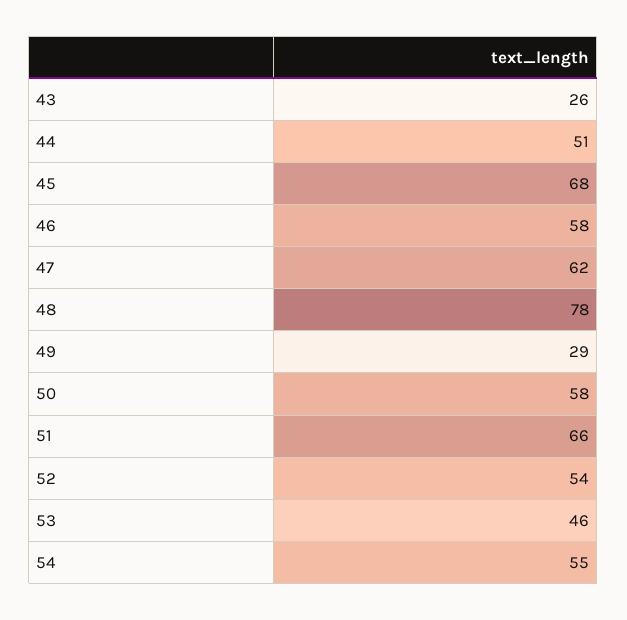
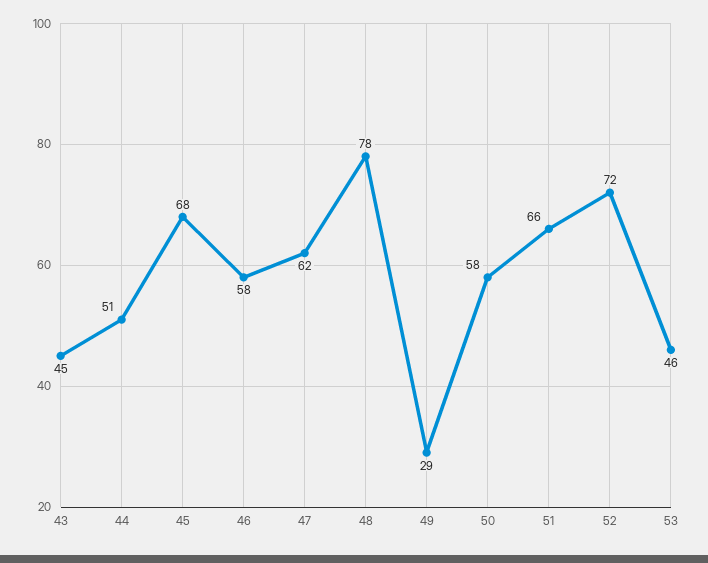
  {
-   "43": 26,
+   "43": 45,
    "44": 51,
    "45": 68,
    "46": 58,
    "47": 62,
    "48": 78,
    "49": 29,
    "50": 58,
    "51": 66,
-   "52": 54,
+   "52": 72,
-   "53": 46,
+   "53": 46
-   "54": 55
  }

